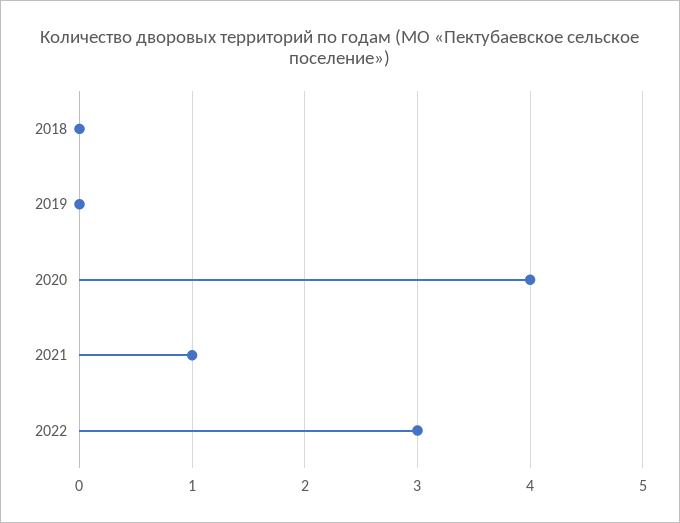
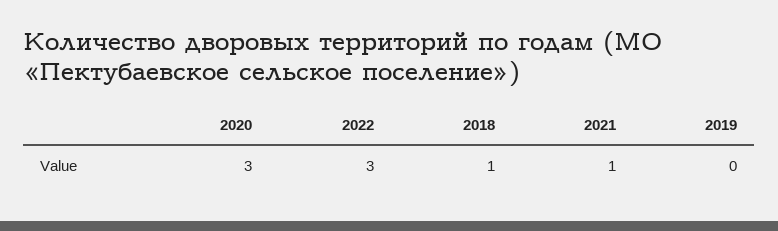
  {
-   "2018": 0,
+   "2018": 1,
    "2019": 0,
-   "2020": 4,
+   "2020": 3,
    "2021": 1,
    "2022": 3
  }

